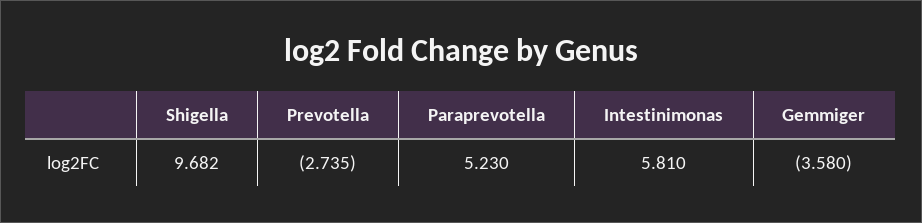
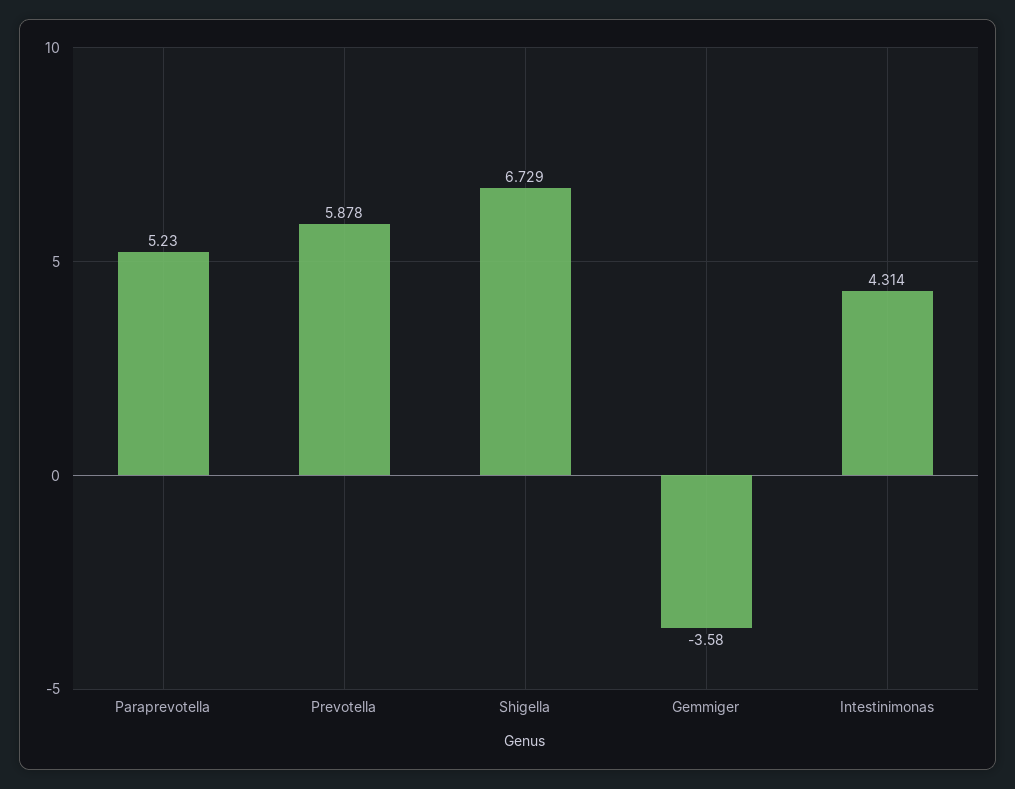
  {
-   "Shigella": 9.682,
+   "Shigella": 6.729,
-   "Prevotella": -2.735,
+   "Prevotella": 5.878,
    "Paraprevotella": 5.23,
-   "Intestinimonas": 5.81,
+   "Intestinimonas": 4.314,
    "Gemmiger": -3.58
  }

